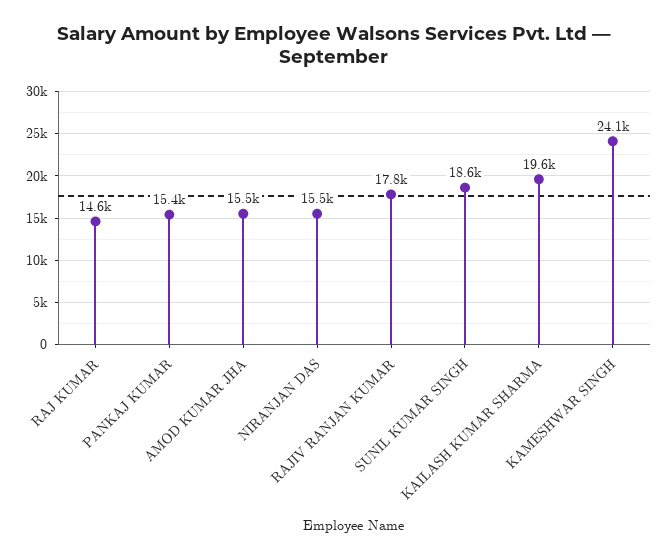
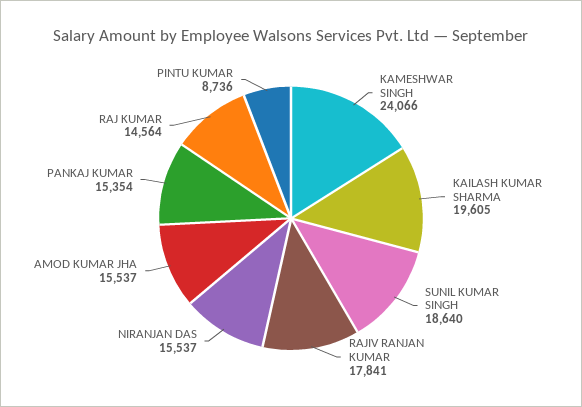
  {
    "RAJ KUMAR": 14564,
    "PANKAJ KUMAR": 15354,
    "AMOD KUMAR JHA": 15537,
    "NIRANJAN DAS": 15537,
    "RAJIV RANJAN KUMAR": 17841,
    "SUNIL KUMAR SINGH": 18640,
    "KAILASH KUMAR SHARMA": 19605,
-   "KAMESHWAR SINGH": 24066
+   "KAMESHWAR SINGH": 24066,
+   "PINTU KUMAR": 8736
  }

